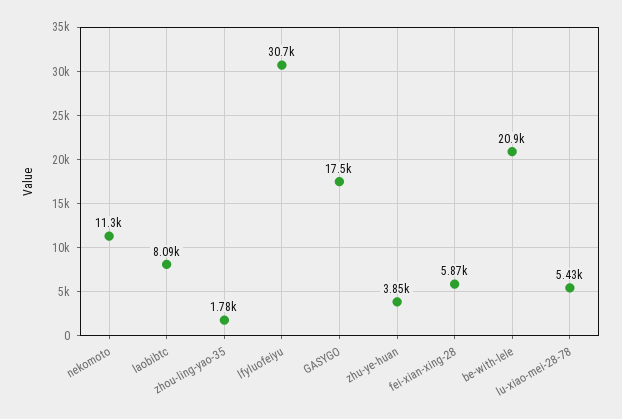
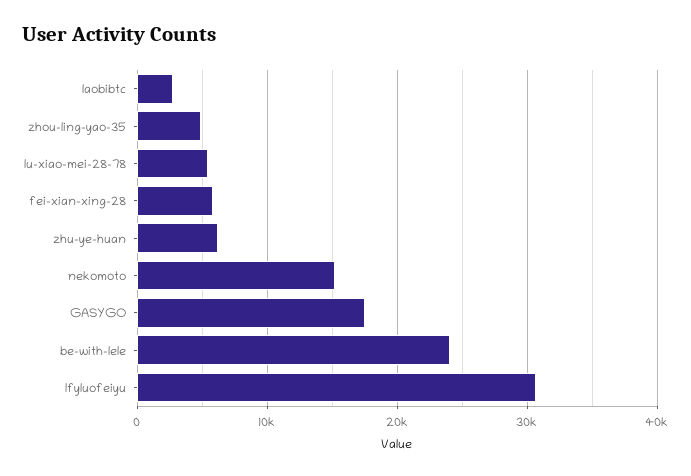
  {
-   "nekomoto": 11300,
+   "nekomoto": 15000,
-   "laobibtc": 8090,
+   "laobibtc": 3000,
-   "zhou-ling-yao-35": 1780,
+   "zhou-ling-yao-35": 5000,
    "lfyluofeiyu": 30700,
    "GASYGO": 17500,
-   "zhu-ye-huan": 3850,
+   "zhu-ye-huan": 6000,
    "fei-xian-xing-28": 5870,
-   "be-with-lele": 20900,
+   "be-with-lele": 24000,
    "lu-xiao-mei-28-78": 5430
  }

